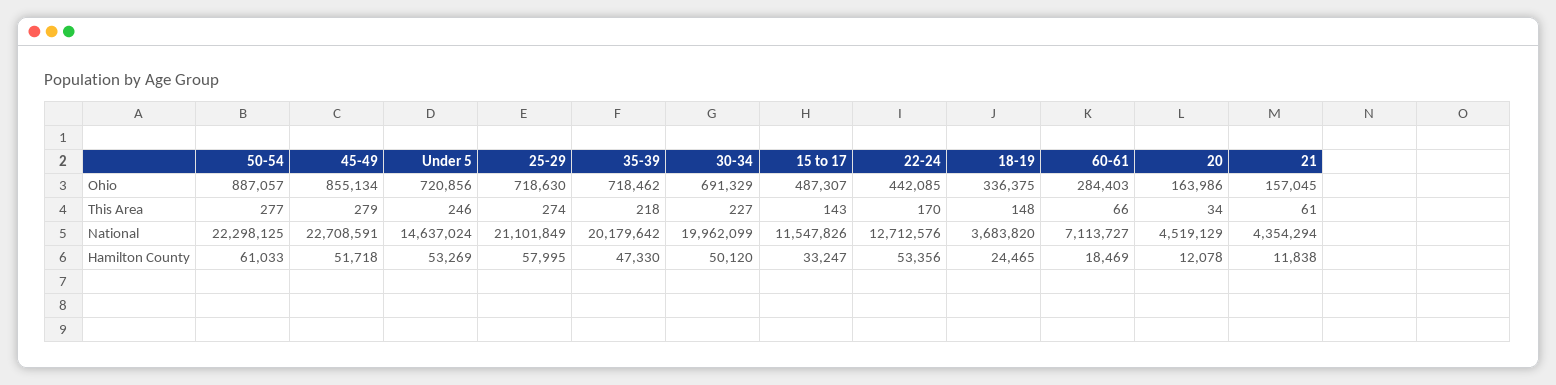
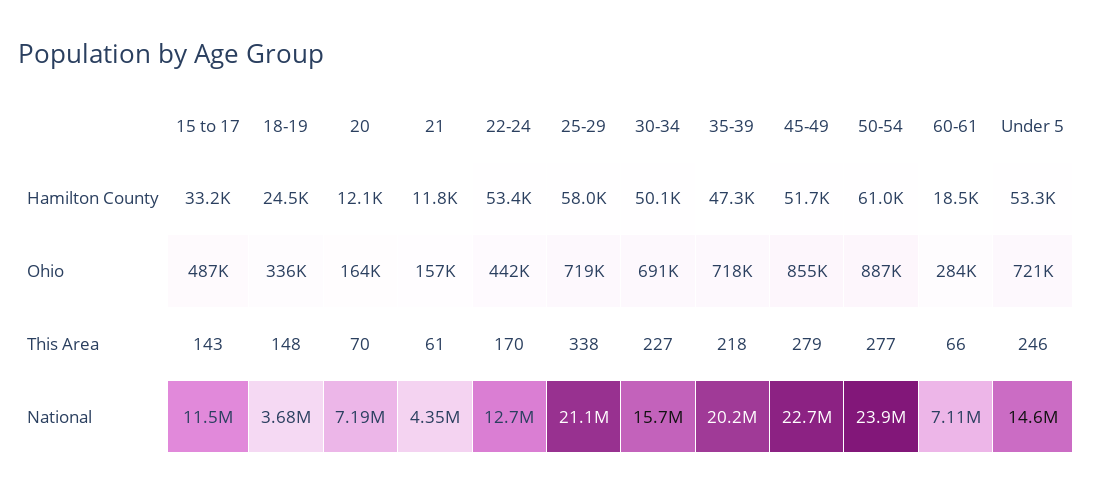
  {
    "50-54": {
      "Ohio": 887057,
      "This Area": 277,
-     "National": 22298125,
+     "National": 23900000,
      "Hamilton County": 61033
    },
    "45-49": {
      "Ohio": 855134,
      "This Area": 279,
      "National": 22708591,
      "Hamilton County": 51718
    },
    "Under 5": {
      "Ohio": 720856,
      "This Area": 246,
      "National": 14637024,
      "Hamilton County": 53269
    },
    "25-29": {
      "Ohio": 718630,
-     "This Area": 274,
+     "This Area": 338,
      "National": 21101849,
      "Hamilton County": 57995
    },
    "35-39": {
      "Ohio": 718462,
      "This Area": 218,
      "National": 20179642,
      "Hamilton County": 47330
    },
    "30-34": {
      "Ohio": 691329,
      "This Area": 227,
-     "National": 19962099,
+     "National": 15700000,
      "Hamilton County": 50120
    },
    "15 to 17": {
      "Ohio": 487307,
      "This Area": 143,
      "National": 11547826,
      "Hamilton County": 33247
    },
    "22-24": {
      "Ohio": 442085,
      "This Area": 170,
      "National": 12712576,
      "Hamilton County": 53356
    },
    "18-19": {
      "Ohio": 336375,
      "This Area": 148,
      "National": 3683820,
      "Hamilton County": 24465
    },
    "60-61": {
      "Ohio": 284403,
      "This Area": 66,
      "National": 7113727,
      "Hamilton County": 18469
    },
    "20": {
      "Ohio": 163986,
-     "This Area": 34,
+     "This Area": 70,
-     "National": 4519129,
+     "National": 7190000,
      "Hamilton County": 12078
    },
    "21": {
      "Ohio": 157045,
      "This Area": 61,
      "National": 4354294,
      "Hamilton County": 11838
    }
  }

